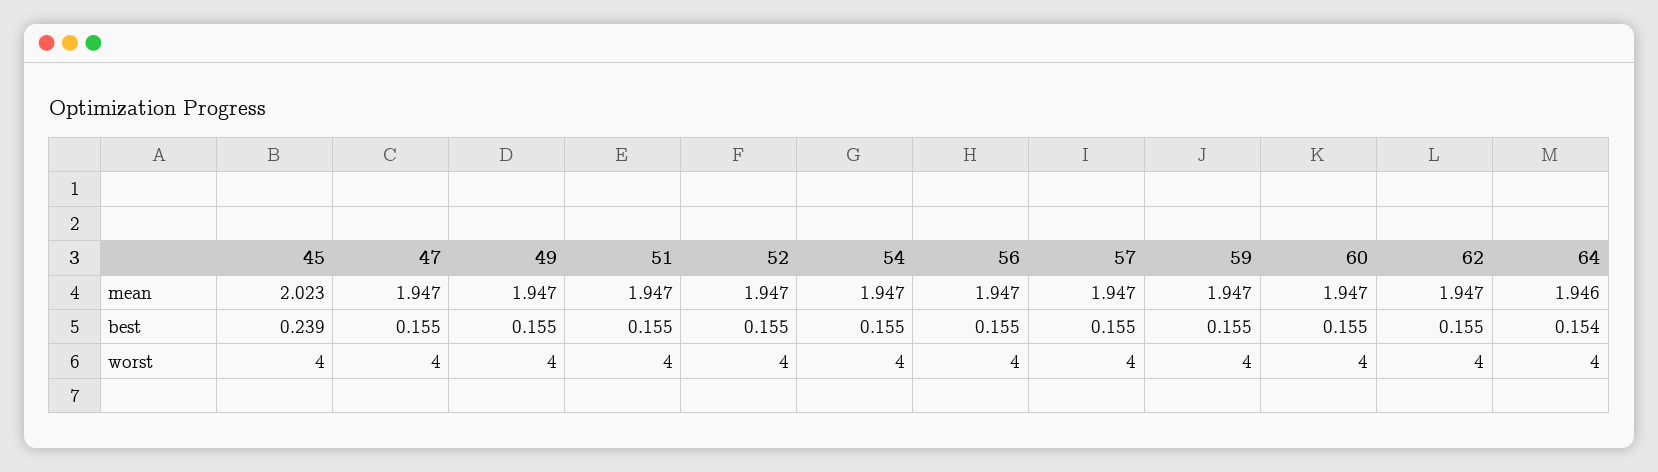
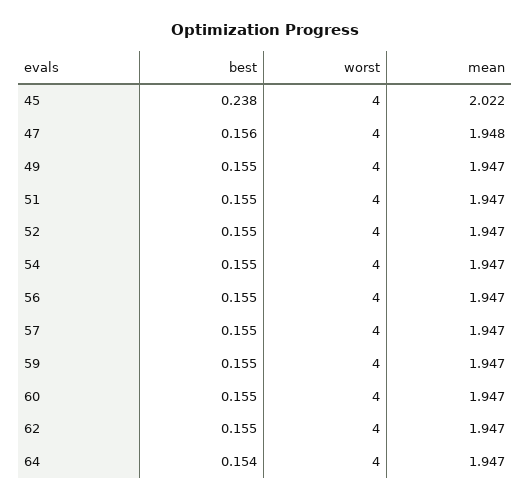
  {
    "45": {
-     "mean": 2.023,
+     "mean": 2.022,
-     "best": 0.239,
+     "best": 0.238,
      "worst": 4
    },
    "47": {
-     "mean": 1.947,
+     "mean": 1.948,
-     "best": 0.155,
+     "best": 0.156,
      "worst": 4
    },
    "49": {
      "mean": 1.947,
      "best": 0.155,
      "worst": 4
    },
    "51": {
      "mean": 1.947,
      "best": 0.155,
      "worst": 4
    },
    "52": {
      "mean": 1.947,
      "best": 0.155,
      "worst": 4
    },
    "54": {
      "mean": 1.947,
      "best": 0.155,
      "worst": 4
    },
    "56": {
      "mean": 1.947,
      "best": 0.155,
      "worst": 4
    },
    "57": {
      "mean": 1.947,
      "best": 0.155,
      "worst": 4
    },
    "59": {
      "mean": 1.947,
      "best": 0.155,
      "worst": 4
    },
    "60": {
      "mean": 1.947,
      "best": 0.155,
      "worst": 4
    },
    "62": {
      "mean": 1.947,
      "best": 0.155,
      "worst": 4
    },
    "64": {
-     "mean": 1.946,
+     "mean": 1.947,
      "best": 0.154,
      "worst": 4
    }
  }

